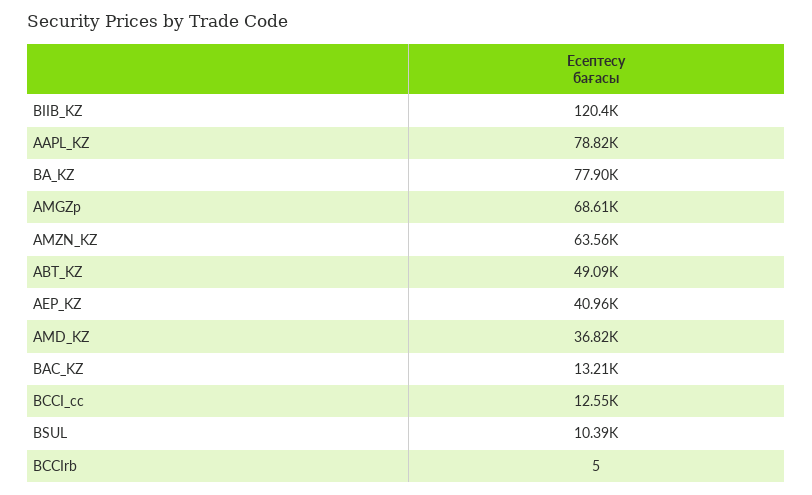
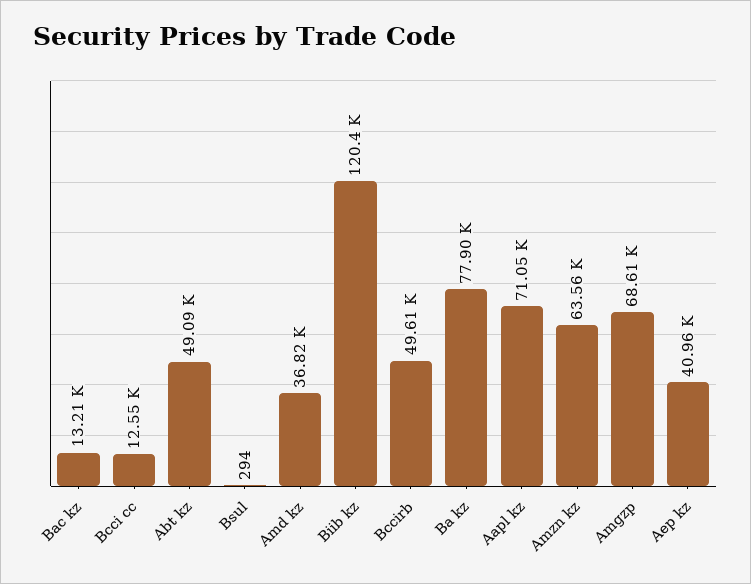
  {
    "BIIB_KZ": 120400,
-   "AAPL_KZ": 78820,
+   "AAPL_KZ": 71050,
    "BA_KZ": 77900,
    "AMGZp": 68610,
    "AMZN_KZ": 63560,
    "ABT_KZ": 49090,
    "AEP_KZ": 40960,
    "AMD_KZ": 36820,
    "BAC_KZ": 13210,
    "BCCI_cc": 12550,
-   "BSUL": 10390,
+   "BSUL": 294,
-   "BCCIrb": 5
+   "BCCIrb": 49610
  }

